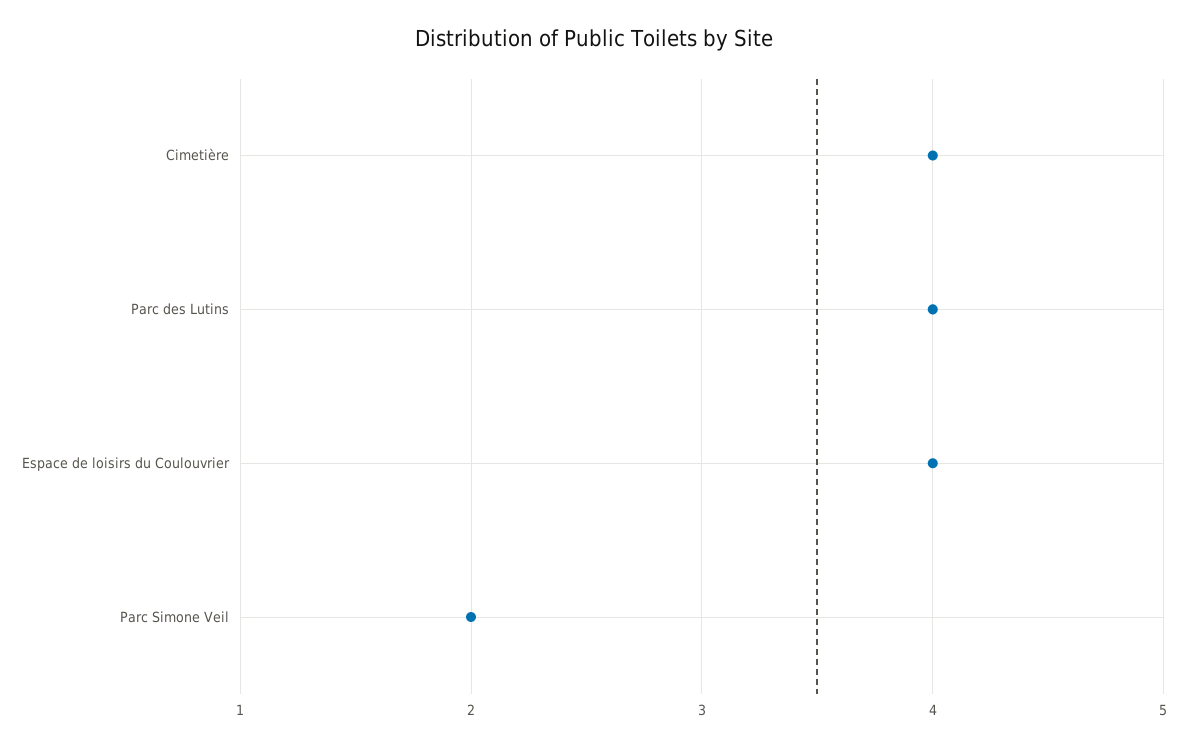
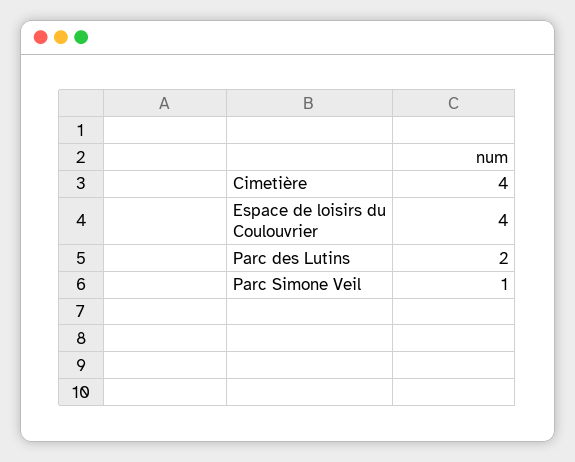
  {
    "Cimetière": 4,
-   "Parc des Lutins": 4,
+   "Parc des Lutins": 2,
    "Espace de loisirs du Coulouvrier": 4,
-   "Parc Simone Veil": 2
+   "Parc Simone Veil": 1
  }

